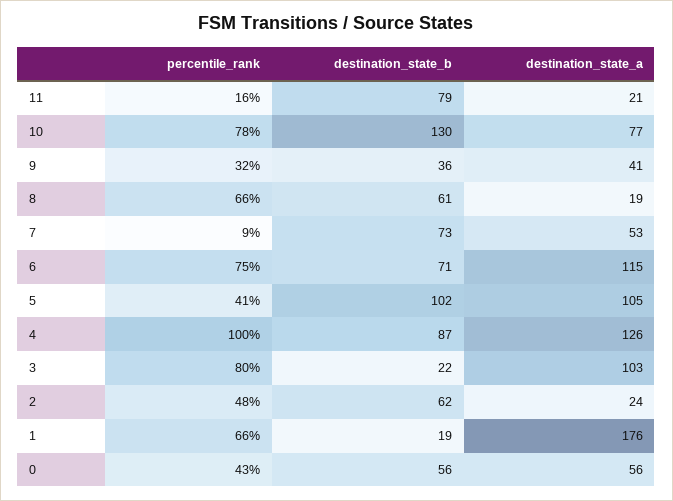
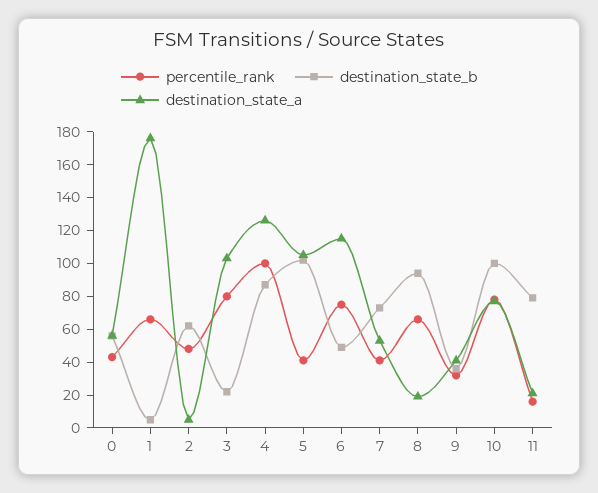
  {
    "percentile_rank": {
      "11": 16,
      "10": 78,
      "9": 32,
      "8": 66,
-     "7": 9,
+     "7": 40,
      "6": 75,
      "5": 41,
      "4": 100,
      "3": 80,
      "2": 48,
      "1": 66,
      "0": 43
    },
    "destination_state_b": {
      "11": 79,
-     "10": 130,
+     "10": 100,
      "9": 36,
-     "8": 61,
+     "8": 95,
      "7": 73,
-     "6": 71,
+     "6": 50,
      "5": 102,
      "4": 87,
      "3": 22,
      "2": 62,
-     "1": 19,
+     "1": 5,
      "0": 56
    },
    "destination_state_a": {
      "11": 21,
      "10": 77,
      "9": 41,
      "8": 19,
      "7": 53,
      "6": 115,
      "5": 105,
      "4": 126,
      "3": 103,
-     "2": 24,
+     "2": 5,
      "1": 176,
      "0": 56
    }
  }

